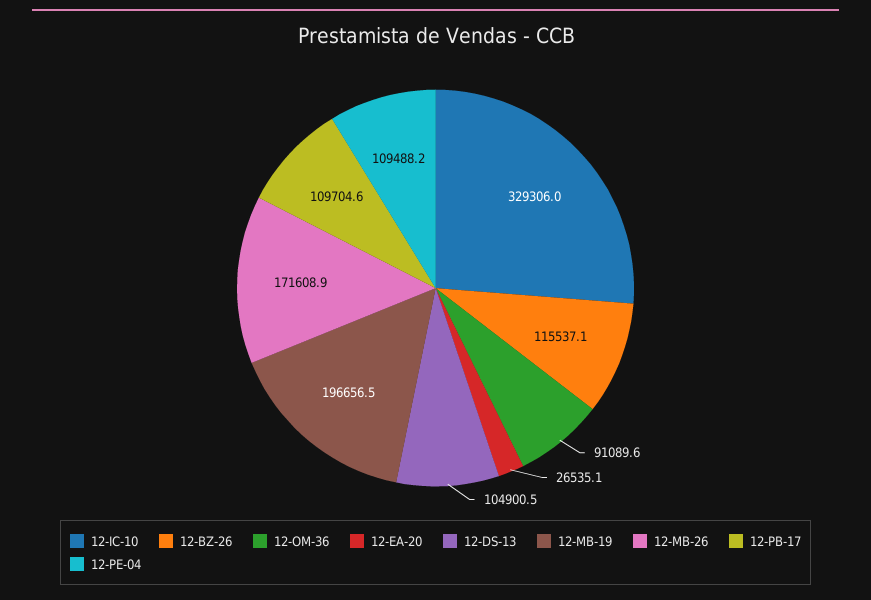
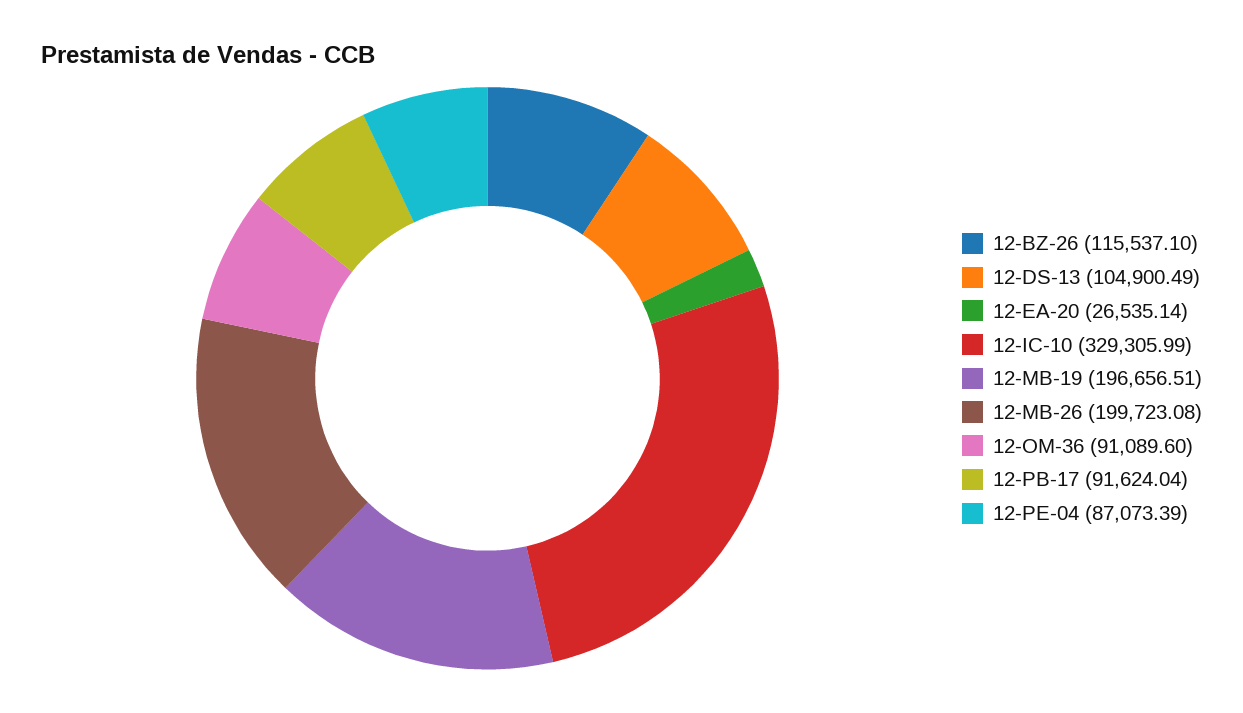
  {
    "12-IC-10": 329305.99,
    "12-BZ-26": 115537.1,
    "12-OM-36": 91089.6,
    "12-EA-20": 26535.14,
    "12-DS-13": 104900.49,
    "12-MB-19": 196656.51,
-   "12-MB-26": 171608.9,
+   "12-MB-26": 199723.08,
-   "12-PB-17": 109704.6,
+   "12-PB-17": 91624.04,
-   "12-PE-04": 109488.2
+   "12-PE-04": 87073.39
  }

